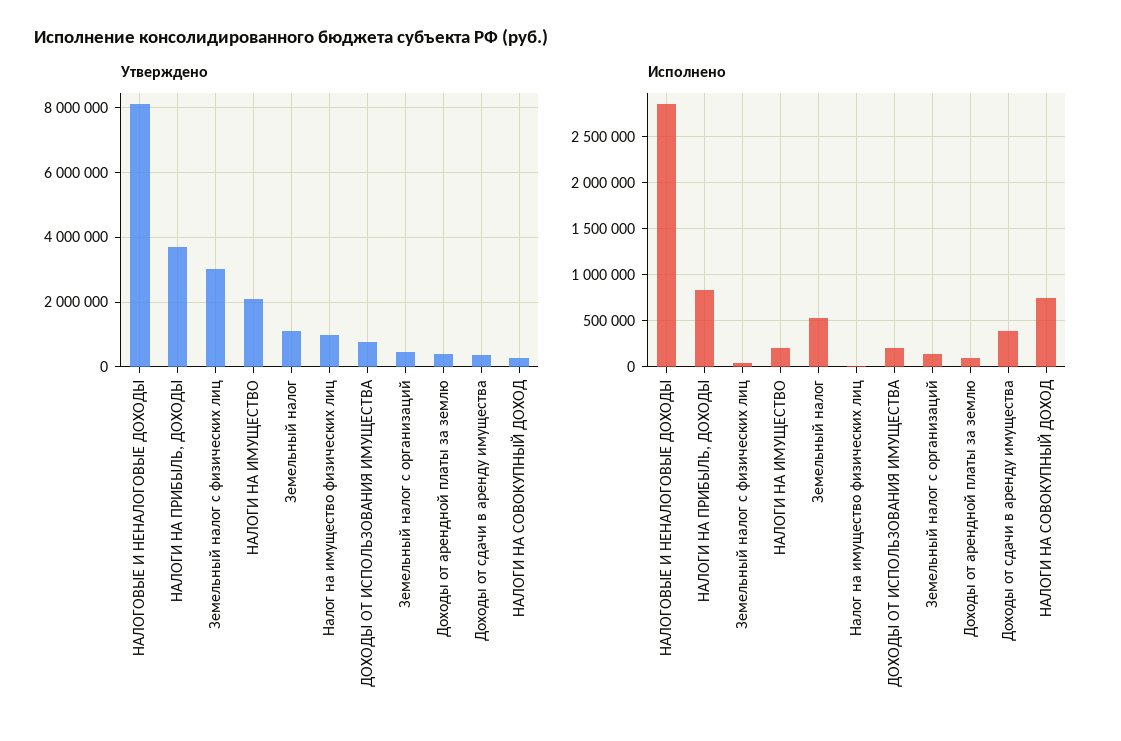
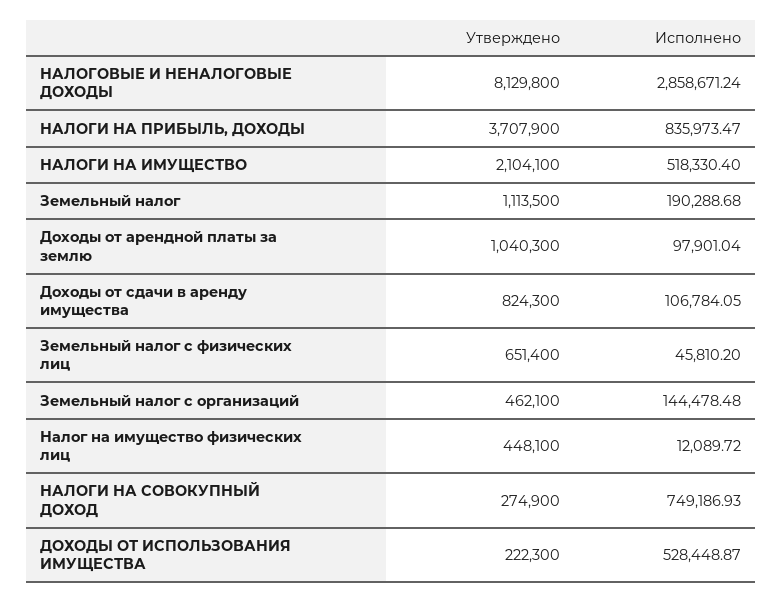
  {
    "Утверждено": {
      "НАЛОГОВЫЕ И НЕНАЛОГОВЫЕ ДОХОДЫ": 8129800,
      "НАЛОГИ НА ПРИБЫЛЬ, ДОХОДЫ": 3707900,
-     "Земельный налог с физических лиц": 3000000,
+     "Земельный налог с физических лиц": 651400,
      "НАЛОГИ НА ИМУЩЕСТВО": 2104100,
      "Земельный налог": 1113500,
-     "Налог на имущество физических лиц": 1000000,
+     "Налог на имущество физических лиц": 448100,
-     "ДОХОДЫ ОТ ИСПОЛЬЗОВАНИЯ ИМУЩЕСТВА": 800000,
+     "ДОХОДЫ ОТ ИСПОЛЬЗОВАНИЯ ИМУЩЕСТВА": 222300,
      "Земельный налог с организаций": 462100,
-     "Доходы от арендной платы за землю": 400000,
+     "Доходы от арендной платы за землю": 1040300,
-     "Доходы от сдачи в аренду имущества": 400000,
+     "Доходы от сдачи в аренду имущества": 824300,
      "НАЛОГИ НА СОВОКУПНЫЙ ДОХОД": 274900
    },
    "Исполнено": {
      "НАЛОГОВЫЕ И НЕНАЛОГОВЫЕ ДОХОДЫ": 2858671.24,
      "НАЛОГИ НА ПРИБЫЛЬ, ДОХОДЫ": 835973.47,
      "Земельный налог с физических лиц": 45810.2,
-     "НАЛОГИ НА ИМУЩЕСТВО": 200000,
+     "НАЛОГИ НА ИМУЩЕСТВО": 518330.4,
-     "Земельный налог": 500000,
+     "Земельный налог": 190288.68,
      "Налог на имущество физических лиц": 12089.72,
-     "ДОХОДЫ ОТ ИСПОЛЬЗОВАНИЯ ИМУЩЕСТВА": 200000,
+     "ДОХОДЫ ОТ ИСПОЛЬЗОВАНИЯ ИМУЩЕСТВА": 528448.87,
      "Земельный налог с организаций": 144478.48,
      "Доходы от арендной платы за землю": 97901.04,
-     "Доходы от сдачи в аренду имущества": 400000,
+     "Доходы от сдачи в аренду имущества": 106784.05,
      "НАЛОГИ НА СОВОКУПНЫЙ ДОХОД": 749186.93
    }
  }

